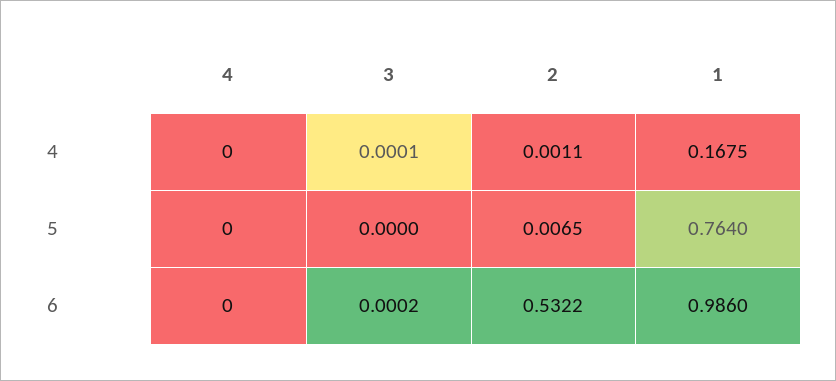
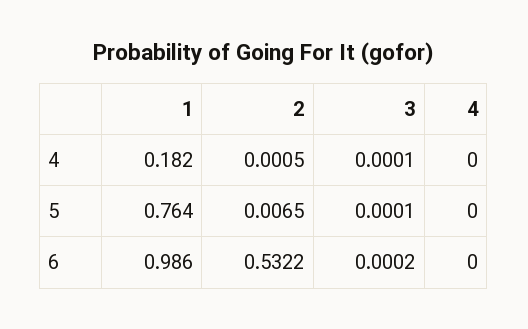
  {
    "4": {
      "4": 0,
      "5": 0,
      "6": 0
    },
    "3": {
      "4": 0.0001,
-     "5": 0,
+     "5": 0.0001,
      "6": 0.0002
    },
    "2": {
-     "4": 0.0011,
+     "4": 0.0005,
      "5": 0.0065,
      "6": 0.5322
    },
    "1": {
-     "4": 0.1675,
+     "4": 0.182,
      "5": 0.764,
      "6": 0.986
    }
  }

